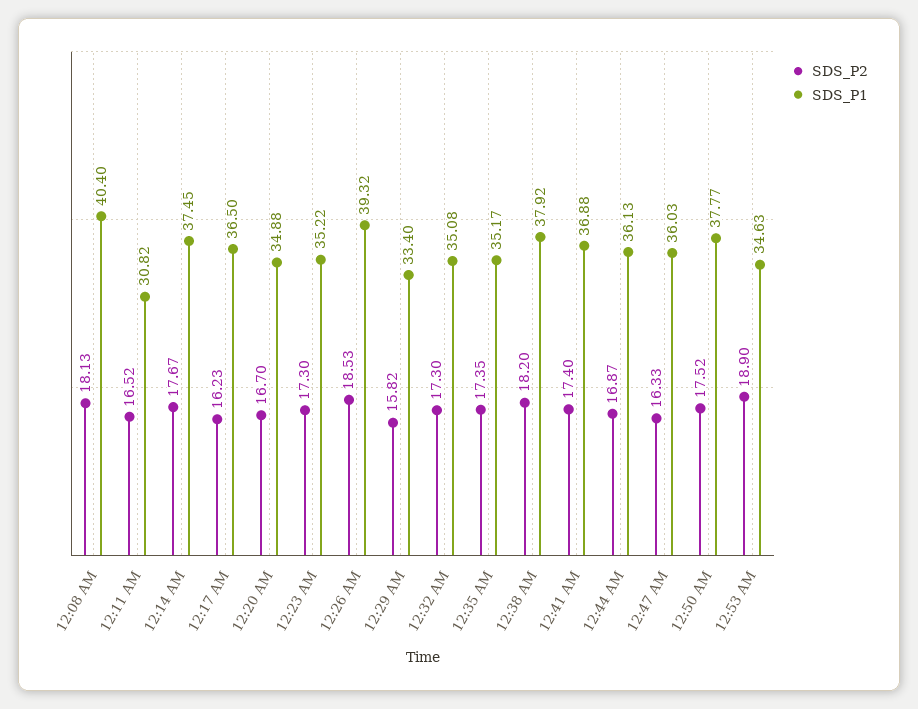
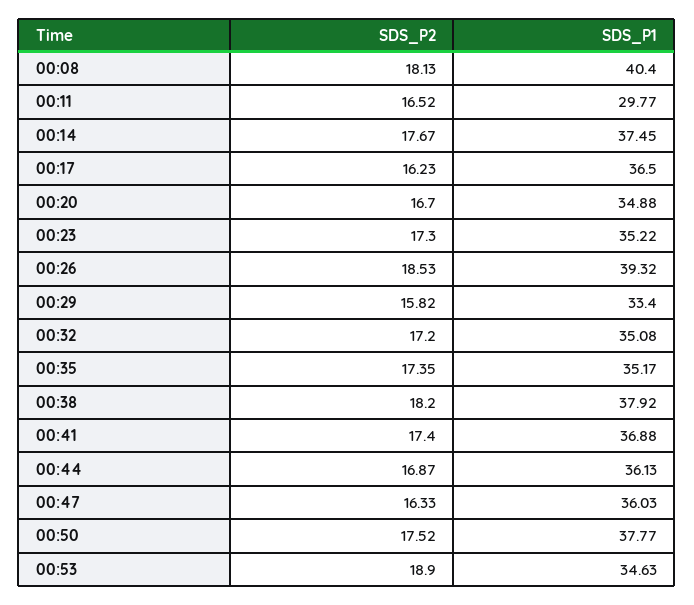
  {
    "SDS_P2": {
      "12:08 AM": 18.13,
      "12:11 AM": 16.52,
      "12:14 AM": 17.67,
      "12:17 AM": 16.23,
      "12:20 AM": 16.7,
      "12:23 AM": 17.3,
      "12:26 AM": 18.53,
      "12:29 AM": 15.82,
-     "12:32 AM": 17.3,
+     "12:32 AM": 17.2,
      "12:35 AM": 17.35,
      "12:38 AM": 18.2,
      "12:41 AM": 17.4,
      "12:44 AM": 16.87,
      "12:47 AM": 16.33,
      "12:50 AM": 17.52,
      "12:53 AM": 18.9
    },
    "SDS_P1": {
      "12:08 AM": 40.4,
-     "12:11 AM": 30.82,
+     "12:11 AM": 29.77,
      "12:14 AM": 37.45,
      "12:17 AM": 36.5,
      "12:20 AM": 34.88,
      "12:23 AM": 35.22,
      "12:26 AM": 39.32,
      "12:29 AM": 33.4,
      "12:32 AM": 35.08,
      "12:35 AM": 35.17,
      "12:38 AM": 37.92,
      "12:41 AM": 36.88,
      "12:44 AM": 36.13,
      "12:47 AM": 36.03,
      "12:50 AM": 37.77,
      "12:53 AM": 34.63
    }
  }

